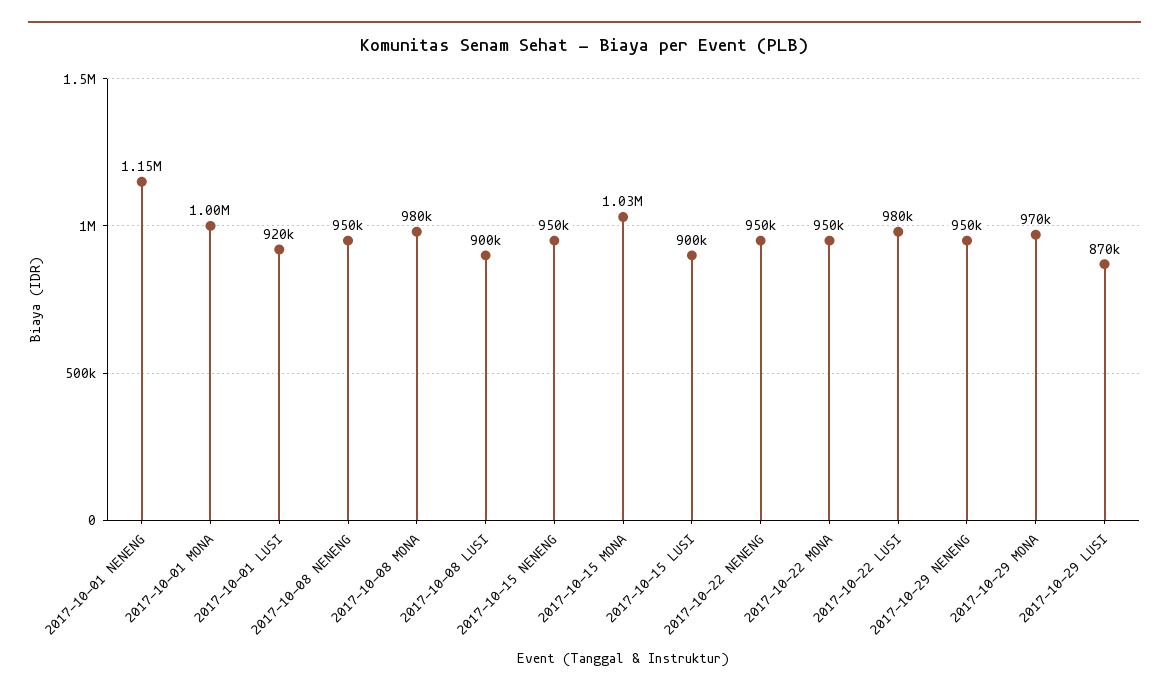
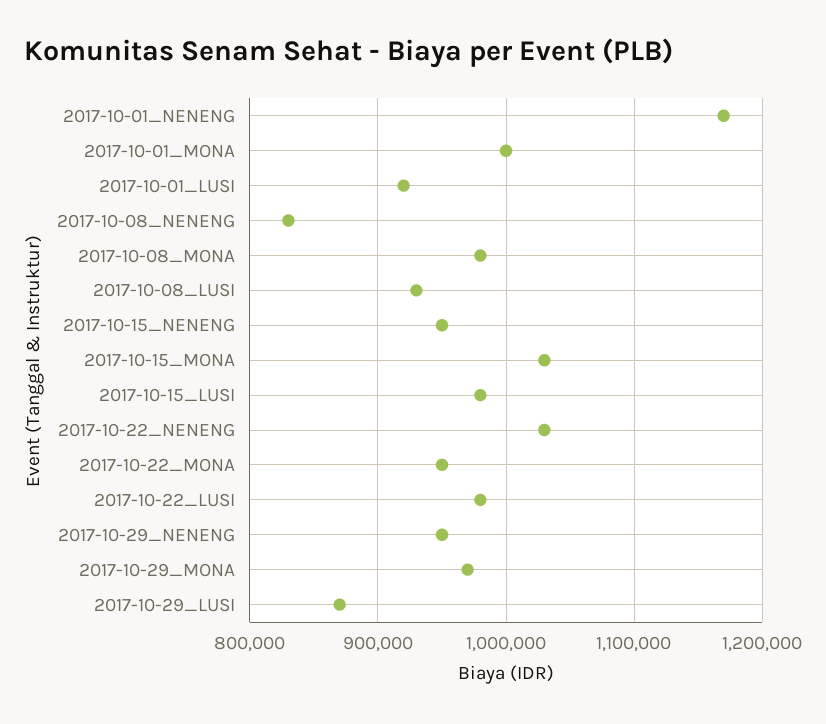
  {
-   "2017-10-01 NENENG": 1150000,
+   "2017-10-01 NENENG": 1170000,
    "2017-10-01 MONA": 1000000,
    "2017-10-01 LUSI": 920000,
-   "2017-10-08 NENENG": 950000,
+   "2017-10-08 NENENG": 830000,
    "2017-10-08 MONA": 980000,
-   "2017-10-08 LUSI": 900000,
+   "2017-10-08 LUSI": 930000,
    "2017-10-15 NENENG": 950000,
    "2017-10-15 MONA": 1030000,
-   "2017-10-15 LUSI": 900000,
+   "2017-10-15 LUSI": 980000,
-   "2017-10-22 NENENG": 950000,
+   "2017-10-22 NENENG": 1030000,
    "2017-10-22 MONA": 950000,
    "2017-10-22 LUSI": 980000,
    "2017-10-29 NENENG": 950000,
    "2017-10-29 MONA": 970000,
    "2017-10-29 LUSI": 870000
  }

